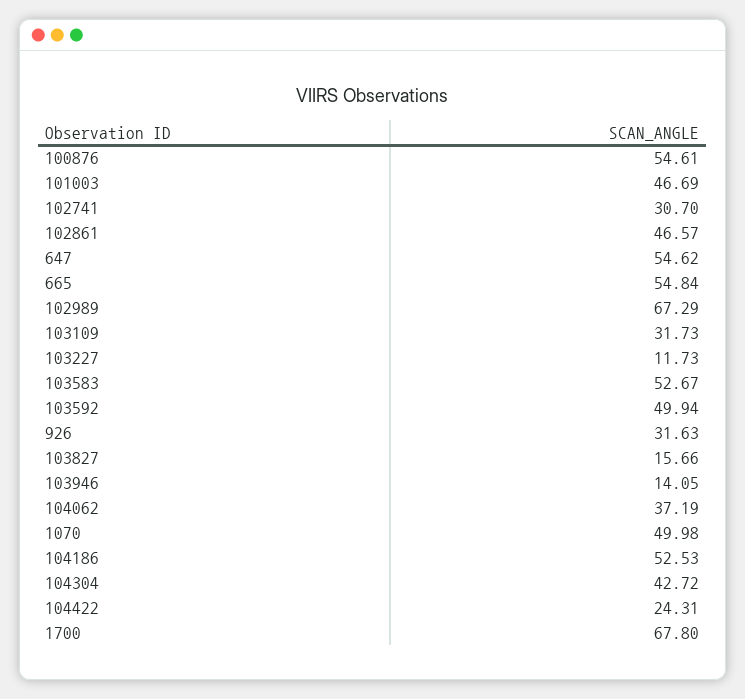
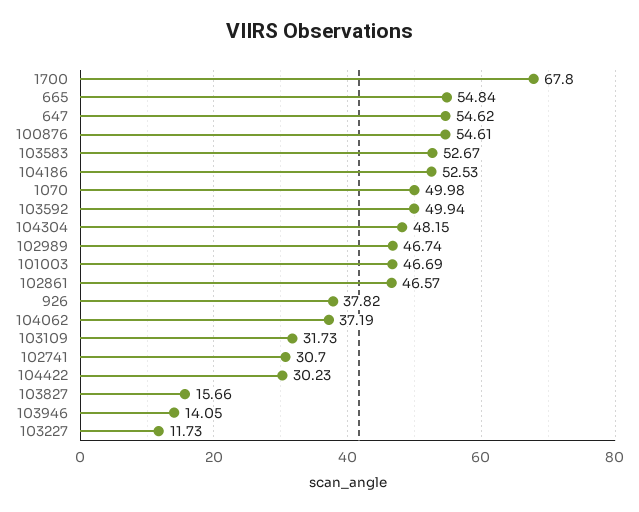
  {
    "100876": 54.61,
    "101003": 46.69,
    "102741": 30.7,
    "102861": 46.57,
    "647": 54.62,
    "665": 54.84,
-   "102989": 67.29,
+   "102989": 46.74,
    "103109": 31.73,
    "103227": 11.73,
    "103583": 52.67,
    "103592": 49.94,
-   "926": 31.63,
+   "926": 37.82,
    "103827": 15.66,
    "103946": 14.05,
    "104062": 37.19,
    "1070": 49.98,
    "104186": 52.53,
-   "104304": 42.72,
+   "104304": 48.15,
-   "104422": 24.31,
+   "104422": 30.23,
    "1700": 67.8
  }

